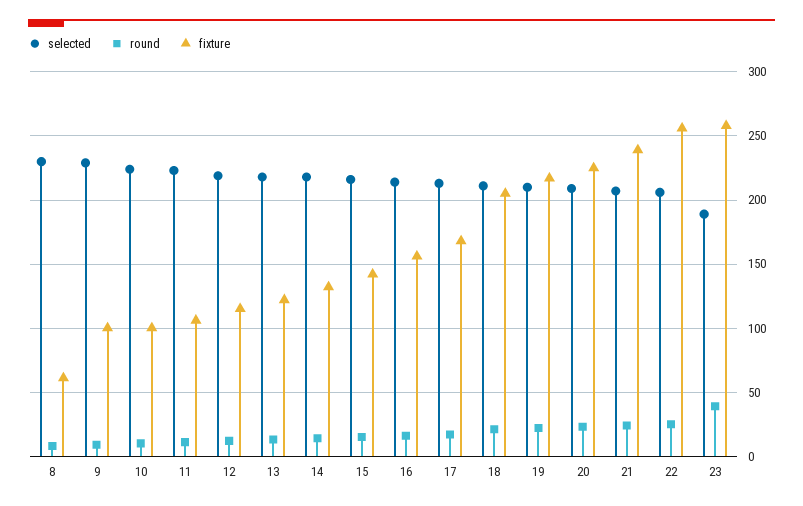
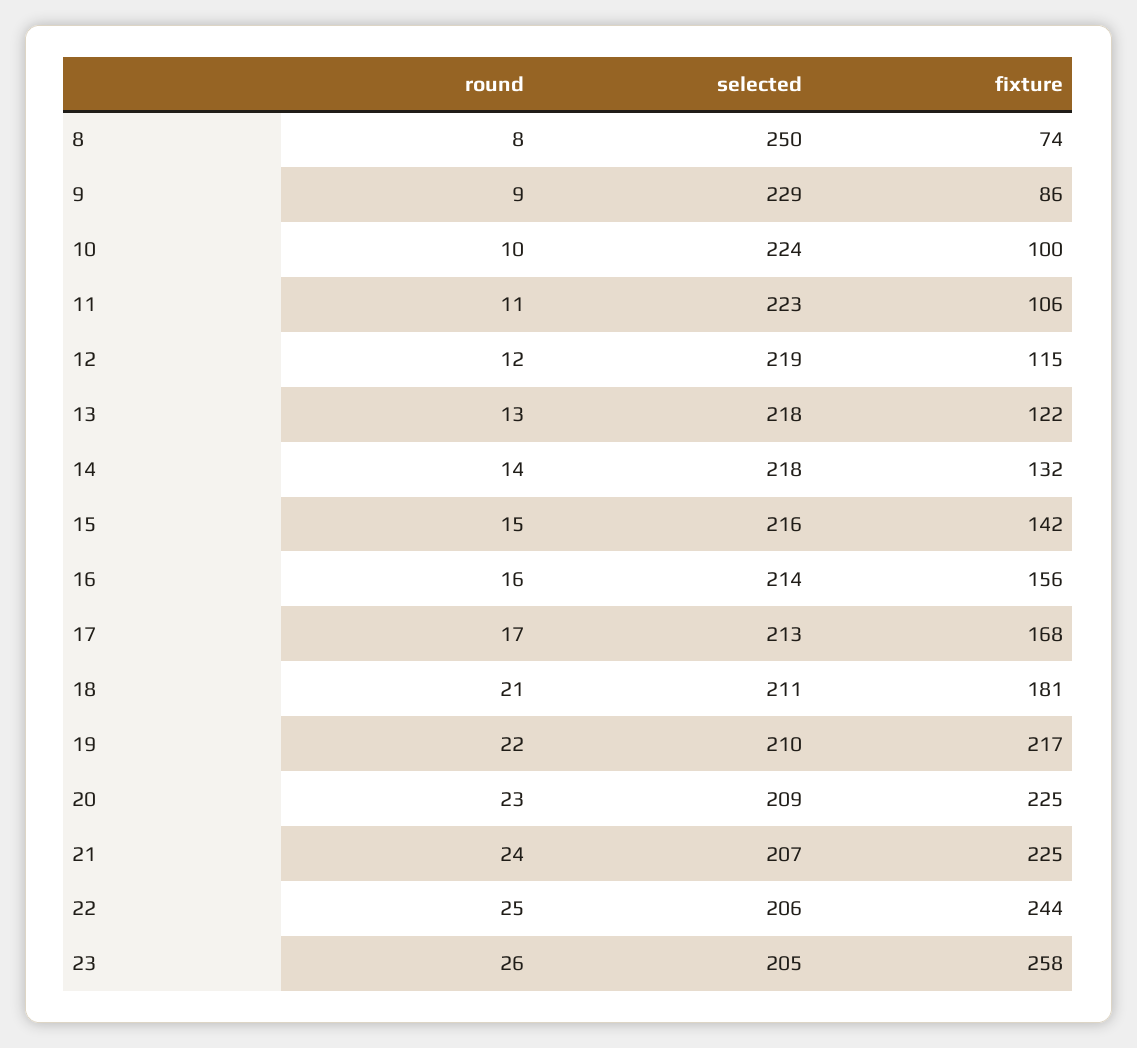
  {
    "selected": {
-     "8": 230,
+     "8": 250,
      "9": 229,
      "10": 224,
      "11": 223,
      "12": 219,
      "13": 218,
      "14": 218,
      "15": 216,
      "16": 214,
      "17": 213,
      "18": 211,
      "19": 210,
      "20": 209,
      "21": 207,
      "22": 206,
-     "23": 190
+     "23": 205
    },
    "round": {
      "8": 8,
      "9": 9,
      "10": 10,
      "11": 11,
      "12": 12,
      "13": 13,
      "14": 14,
      "15": 15,
      "16": 16,
      "17": 17,
      "18": 21,
      "19": 22,
      "20": 23,
      "21": 24,
      "22": 25,
-     "23": 40
+     "23": 26
    },
    "fixture": {
-     "8": 60,
+     "8": 74,
-     "9": 100,
+     "9": 86,
      "10": 100,
      "11": 106,
      "12": 115,
      "13": 122,
      "14": 132,
      "15": 142,
      "16": 156,
      "17": 168,
-     "18": 205,
+     "18": 181,
      "19": 217,
      "20": 225,
-     "21": 240,
+     "21": 225,
-     "22": 255,
+     "22": 244,
      "23": 258
    }
  }

